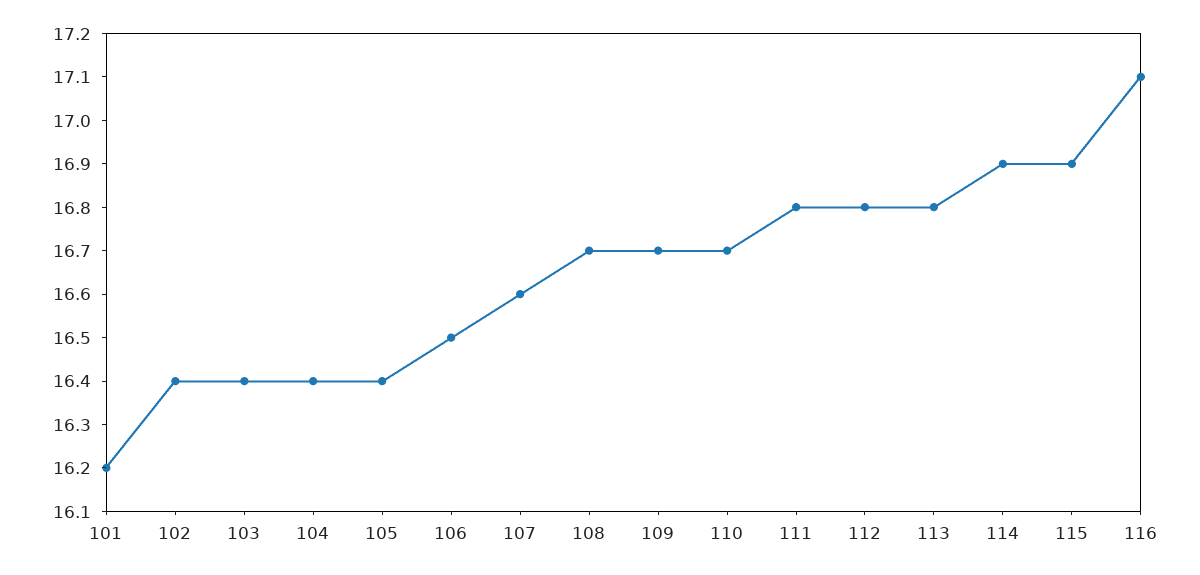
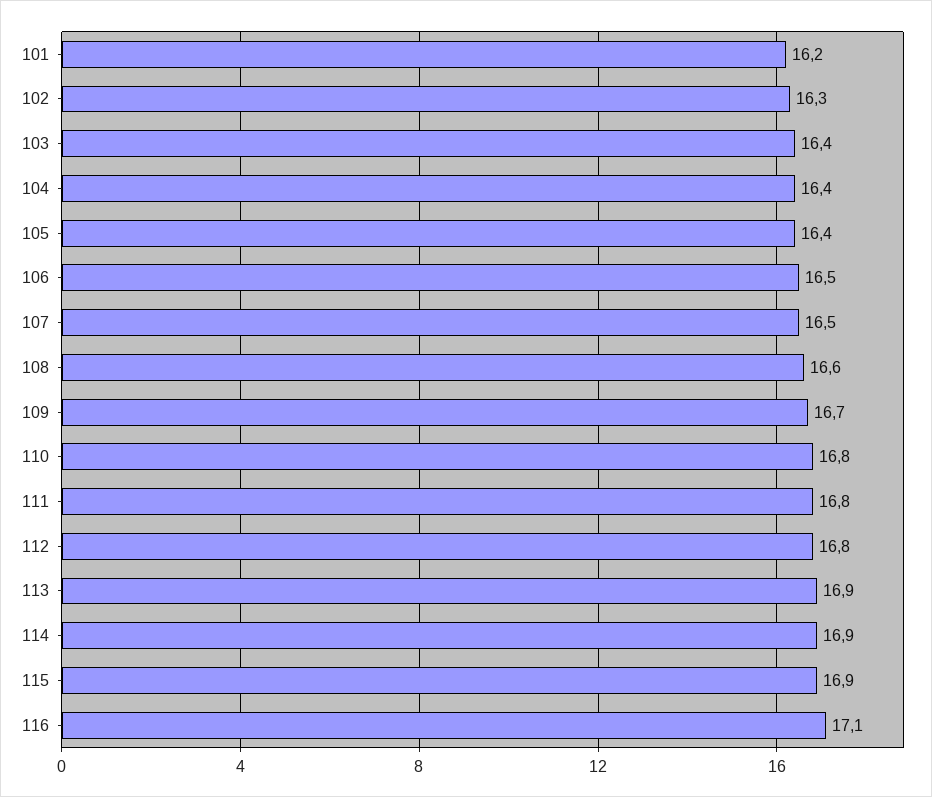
  {
    "101": 16.2,
-   "102": 16.4,
+   "102": 16.3,
    "103": 16.4,
    "104": 16.4,
    "105": 16.4,
    "106": 16.5,
-   "107": 16.6,
+   "107": 16.5,
-   "108": 16.7,
+   "108": 16.6,
    "109": 16.7,
-   "110": 16.7,
+   "110": 16.8,
    "111": 16.8,
    "112": 16.8,
-   "113": 16.8,
+   "113": 16.9,
    "114": 16.9,
    "115": 16.9,
    "116": 17.1
  }

